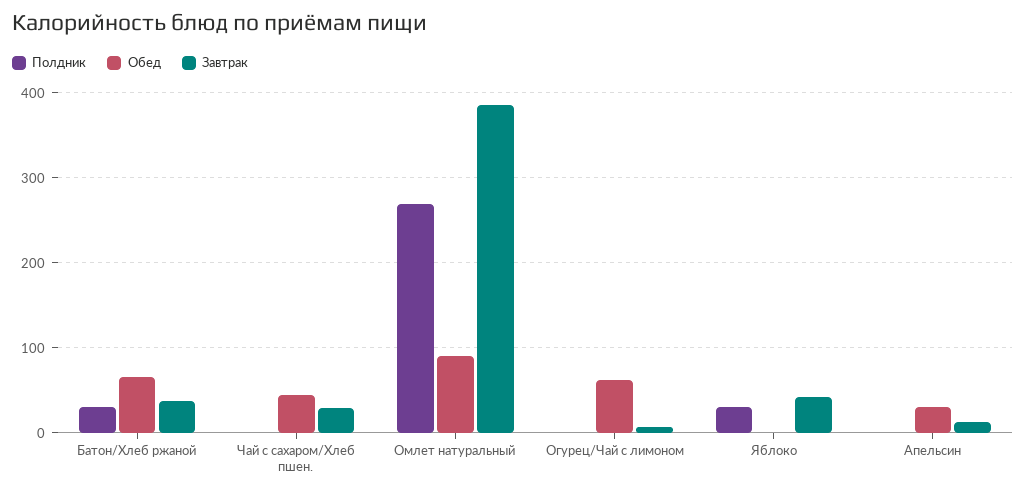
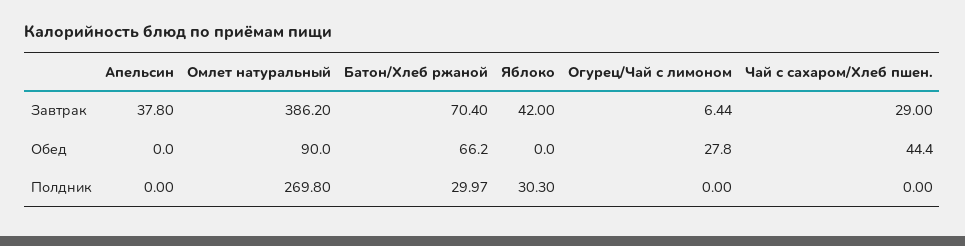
  {
    "Полдник": {
      "Батон/Хлеб ржаной": 29.97,
      "Чай с сахаром/Хлеб пшен.": 0,
      "Омлет натуральный": 269.8,
      "Огурец/Чай с лимоном": 0,
      "Яблоко": 30.3,
      "Апельсин": 0
    },
    "Обед": {
      "Батон/Хлеб ржаной": 66.2,
      "Чай с сахаром/Хлеб пшен.": 44.4,
      "Омлет натуральный": 90,
-     "Огурец/Чай с лимоном": 60,
+     "Огурец/Чай с лимоном": 27.8,
      "Яблоко": 0,
-     "Апельсин": 30
+     "Апельсин": 0
    },
    "Завтрак": {
-     "Батон/Хлеб ржаной": 40,
+     "Батон/Хлеб ржаной": 70.4,
      "Чай с сахаром/Хлеб пшен.": 29,
      "Омлет натуральный": 386.2,
      "Огурец/Чай с лимоном": 6.44,
      "Яблоко": 42,
-     "Апельсин": 10
+     "Апельсин": 37.8
    }
  }

